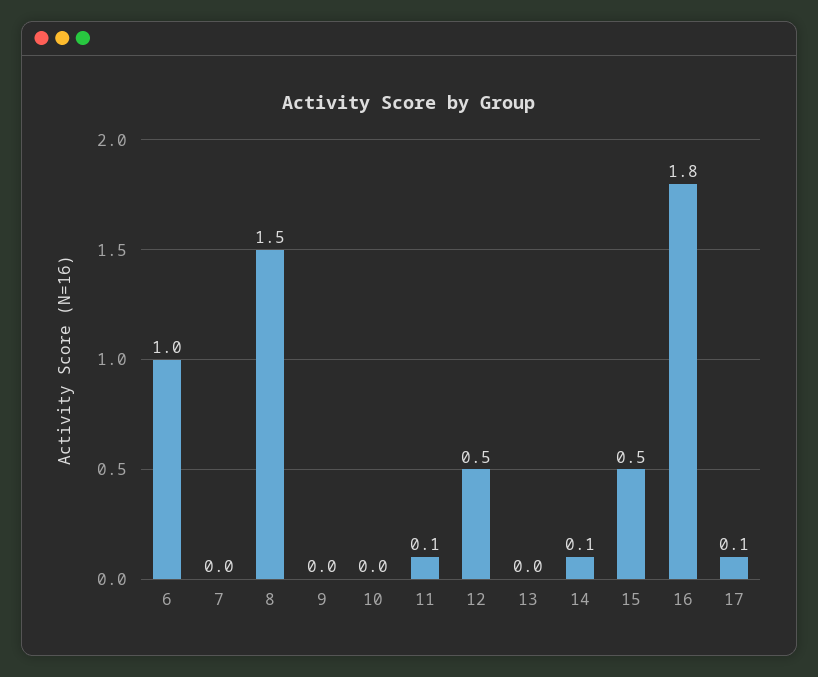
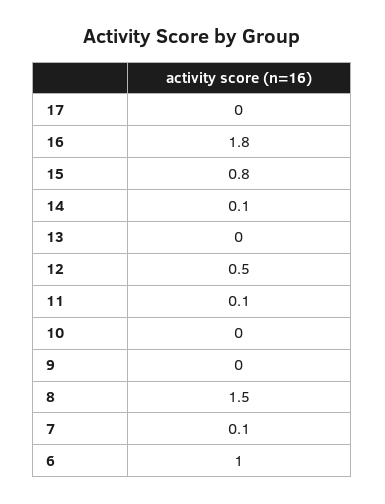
  {
    "6": 1,
-   "7": 0,
+   "7": 0.1,
    "8": 1.5,
    "9": 0,
    "10": 0,
    "11": 0.1,
    "12": 0.5,
    "13": 0,
    "14": 0.1,
-   "15": 0.5,
+   "15": 0.8,
    "16": 1.8,
-   "17": 0.1
+   "17": 0
  }

